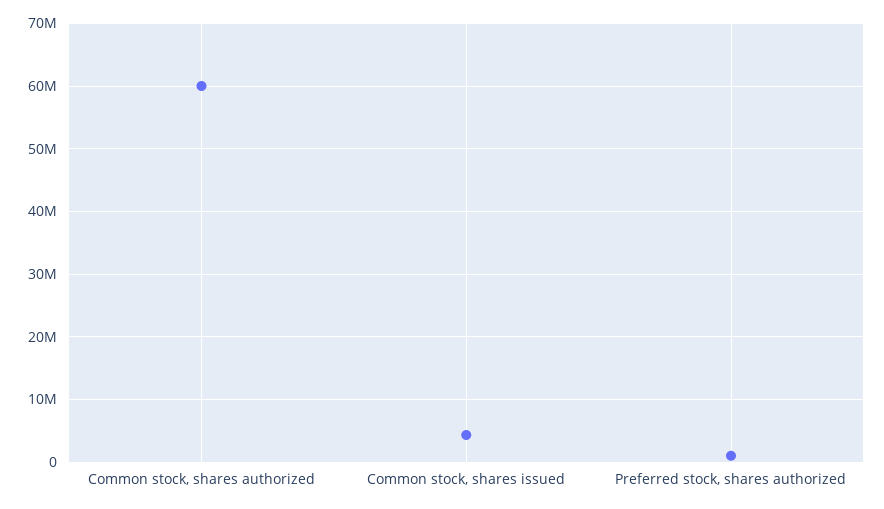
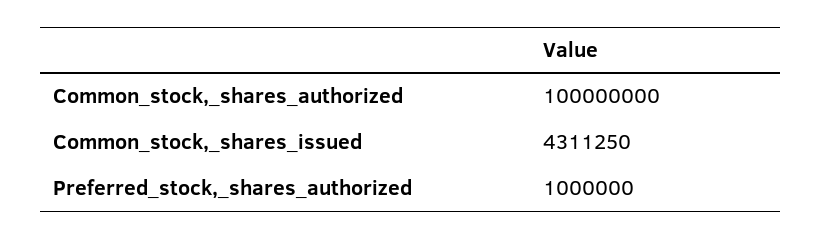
  {
-   "Common stock, shares authorized": 60000000,
+   "Common stock, shares authorized": 100000000,
    "Common stock, shares issued": 4311250,
    "Preferred stock, shares authorized": 1000000
  }

